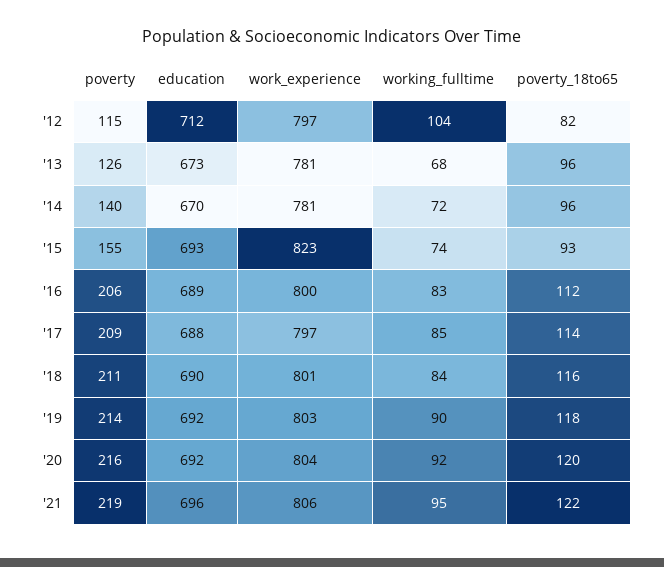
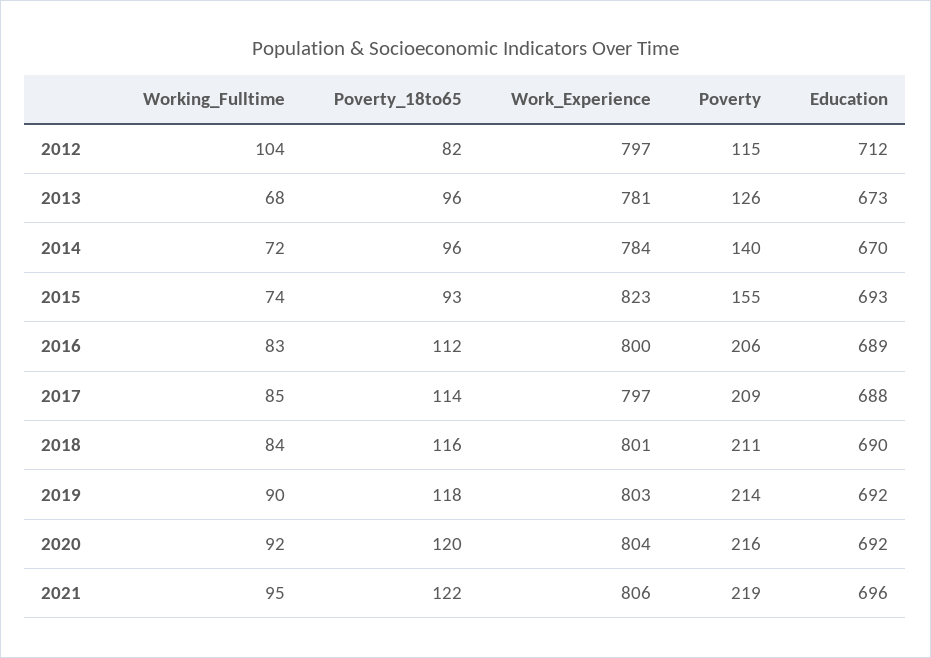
  {
    "poverty": {
      "'12": 115,
      "'13": 126,
      "'14": 140,
      "'15": 155,
      "'16": 206,
      "'17": 209,
      "'18": 211,
      "'19": 214,
      "'20": 216,
      "'21": 219
    },
    "education": {
      "'12": 712,
      "'13": 673,
      "'14": 670,
      "'15": 693,
      "'16": 689,
      "'17": 688,
      "'18": 690,
      "'19": 692,
      "'20": 692,
      "'21": 696
    },
    "work_experience": {
      "'12": 797,
      "'13": 781,
-     "'14": 781,
+     "'14": 784,
      "'15": 823,
      "'16": 800,
      "'17": 797,
      "'18": 801,
      "'19": 803,
      "'20": 804,
      "'21": 806
    },
    "working_fulltime": {
      "'12": 104,
      "'13": 68,
      "'14": 72,
      "'15": 74,
      "'16": 83,
      "'17": 85,
      "'18": 84,
      "'19": 90,
      "'20": 92,
      "'21": 95
    },
    "poverty_18to65": {
      "'12": 82,
      "'13": 96,
      "'14": 96,
      "'15": 93,
      "'16": 112,
      "'17": 114,
      "'18": 116,
      "'19": 118,
      "'20": 120,
      "'21": 122
    }
  }

